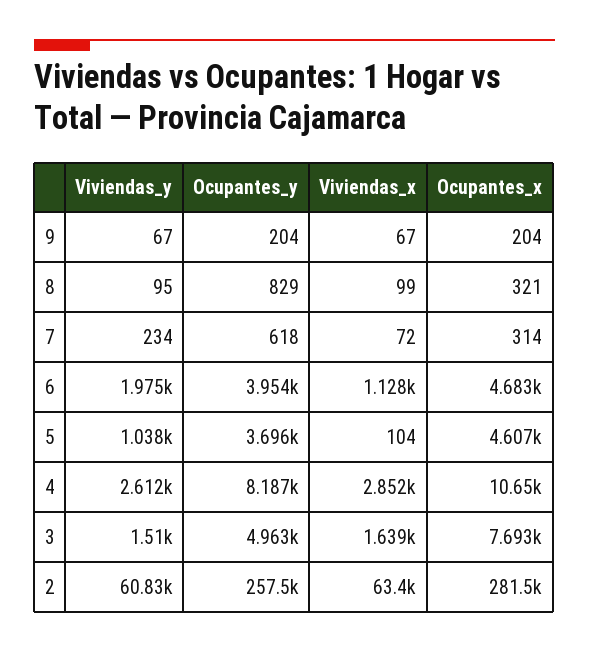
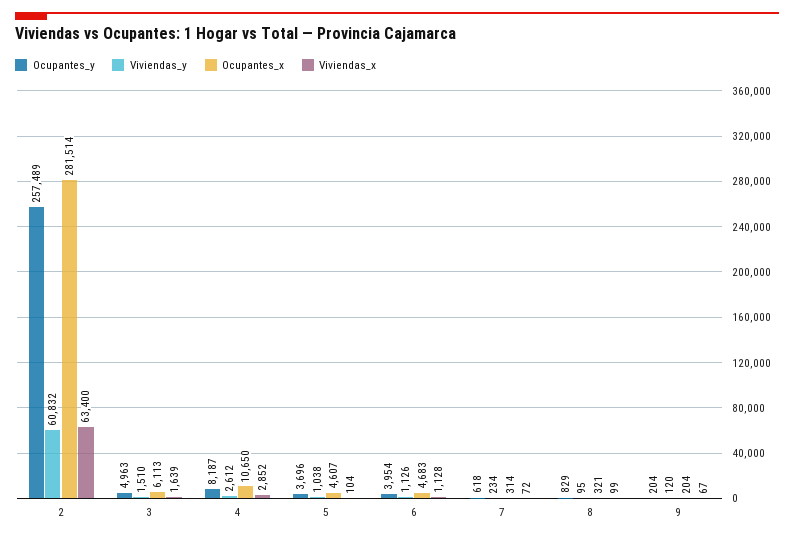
  {
    "Viviendas_y": {
-     "9": 67,
+     "9": 120,
      "8": 95,
      "7": 234,
-     "6": 1975,
+     "6": 1126,
      "5": 1038,
      "4": 2612,
      "3": 1510,
      "2": 60832
    },
    "Ocupantes_y": {
      "9": 204,
      "8": 829,
      "7": 618,
      "6": 3954,
      "5": 3696,
      "4": 8187,
      "3": 4963,
      "2": 257489
    },
    "Viviendas_x": {
      "9": 67,
      "8": 99,
      "7": 72,
      "6": 1128,
      "5": 104,
      "4": 2852,
      "3": 1639,
      "2": 63400
    },
    "Ocupantes_x": {
      "9": 204,
      "8": 321,
      "7": 314,
      "6": 4683,
      "5": 4607,
      "4": 10650,
-     "3": 7693,
+     "3": 6113,
      "2": 281514
    }
  }

